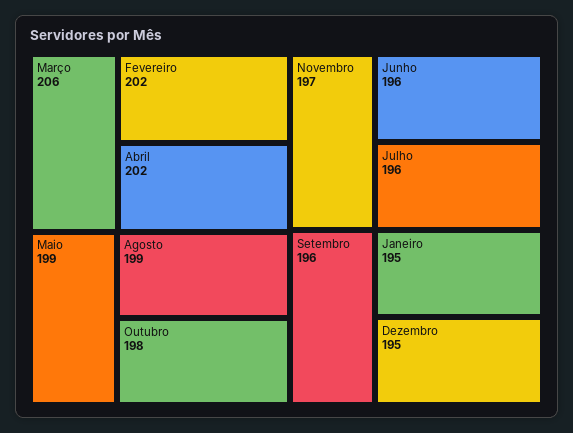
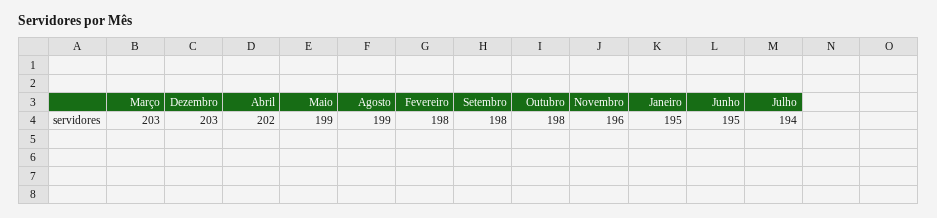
  {
-   "Março": 206,
+   "Março": 203,
-   "Fevereiro": 202,
+   "Fevereiro": 198,
    "Abril": 202,
    "Maio": 199,
    "Agosto": 199,
    "Outubro": 198,
-   "Novembro": 197,
+   "Novembro": 196,
-   "Junho": 196,
+   "Junho": 195,
-   "Julho": 196,
+   "Julho": 194,
-   "Setembro": 196,
+   "Setembro": 198,
    "Janeiro": 195,
-   "Dezembro": 195
+   "Dezembro": 203
  }

